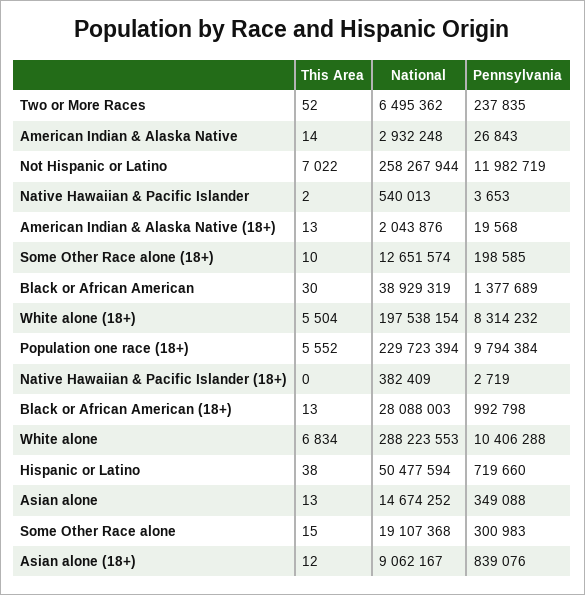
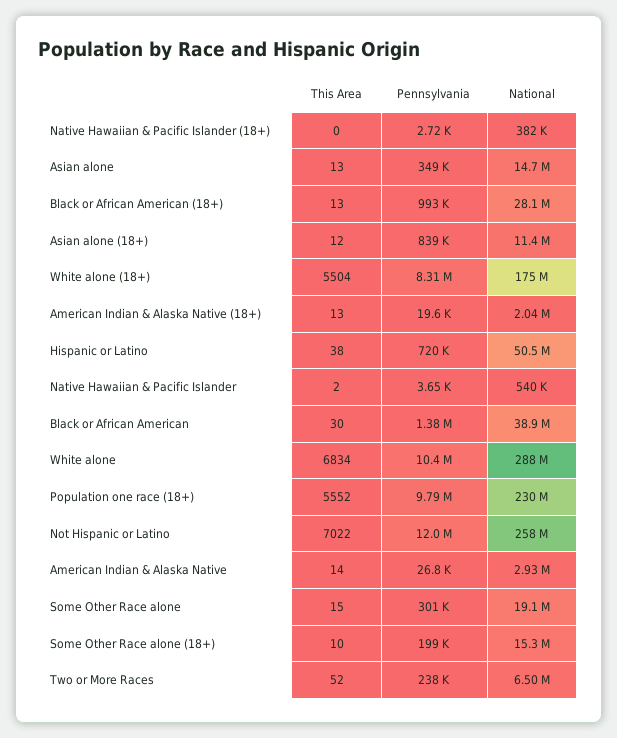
  {
    "This Area": {
      "Two or More Races": 52,
      "American Indian & Alaska Native": 14,
      "Not Hispanic or Latino": 7022,
      "Native Hawaiian & Pacific Islander": 2,
      "American Indian & Alaska Native (18+)": 13,
      "Some Other Race alone (18+)": 10,
      "Black or African American": 30,
      "White alone (18+)": 5504,
      "Population one race (18+)": 5552,
      "Native Hawaiian & Pacific Islander (18+)": 0,
      "Black or African American (18+)": 13,
      "White alone": 6834,
      "Hispanic or Latino": 38,
      "Asian alone": 13,
      "Some Other Race alone": 15,
      "Asian alone (18+)": 12
    },
    "National": {
      "Two or More Races": 6495362,
      "American Indian & Alaska Native": 2932248,
      "Not Hispanic or Latino": 258267944,
      "Native Hawaiian & Pacific Islander": 540013,
      "American Indian & Alaska Native (18+)": 2043876,
-     "Some Other Race alone (18+)": 12651574,
+     "Some Other Race alone (18+)": 15300000,
      "Black or African American": 38929319,
-     "White alone (18+)": 197538154,
+     "White alone (18+)": 175000000,
      "Population one race (18+)": 229723394,
      "Native Hawaiian & Pacific Islander (18+)": 382409,
      "Black or African American (18+)": 28088003,
      "White alone": 288223553,
      "Hispanic or Latino": 50477594,
      "Asian alone": 14674252,
      "Some Other Race alone": 19107368,
-     "Asian alone (18+)": 9062167
+     "Asian alone (18+)": 11400000
    },
    "Pennsylvania": {
      "Two or More Races": 237835,
      "American Indian & Alaska Native": 26843,
      "Not Hispanic or Latino": 11982719,
      "Native Hawaiian & Pacific Islander": 3653,
      "American Indian & Alaska Native (18+)": 19568,
      "Some Other Race alone (18+)": 198585,
      "Black or African American": 1377689,
      "White alone (18+)": 8314232,
      "Population one race (18+)": 9794384,
      "Native Hawaiian & Pacific Islander (18+)": 2719,
      "Black or African American (18+)": 992798,
      "White alone": 10406288,
      "Hispanic or Latino": 719660,
      "Asian alone": 349088,
      "Some Other Race alone": 300983,
      "Asian alone (18+)": 839076
    }
  }

